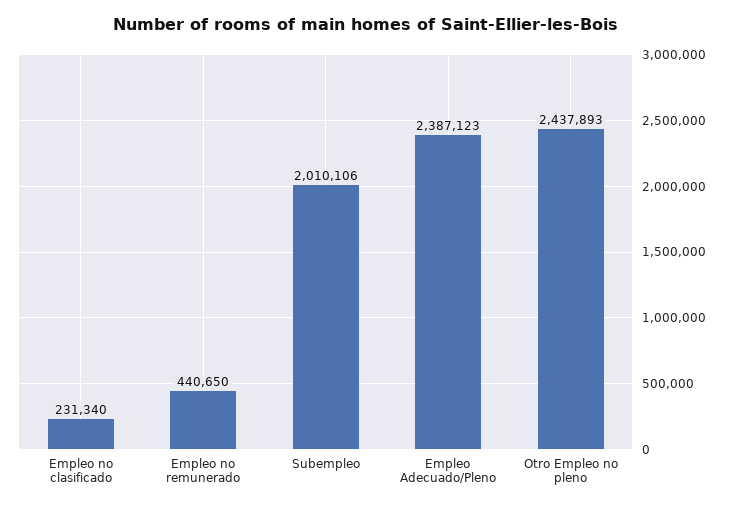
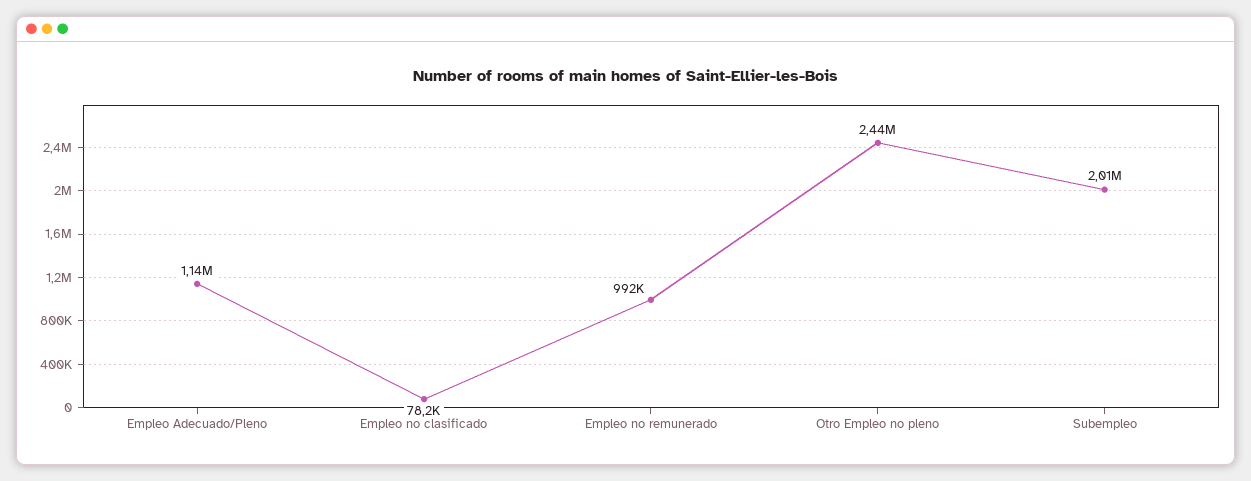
  {
-   "Empleo no clasificado": 231340,
+   "Empleo no clasificado": 78200,
-   "Empleo no remunerado": 440650,
+   "Empleo no remunerado": 992000,
    "Subempleo": 2010106,
-   "Empleo Adecuado/Pleno": 2387123,
+   "Empleo Adecuado/Pleno": 1140000,
    "Otro Empleo no pleno": 2437893
  }

